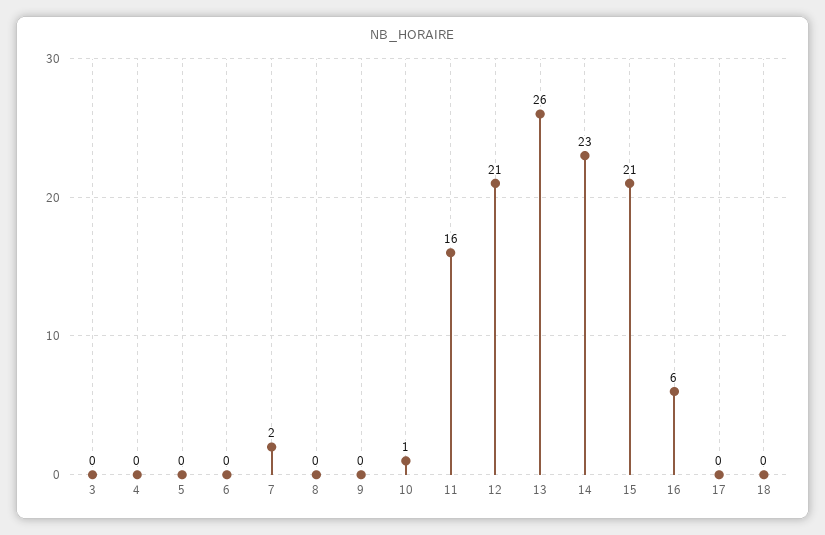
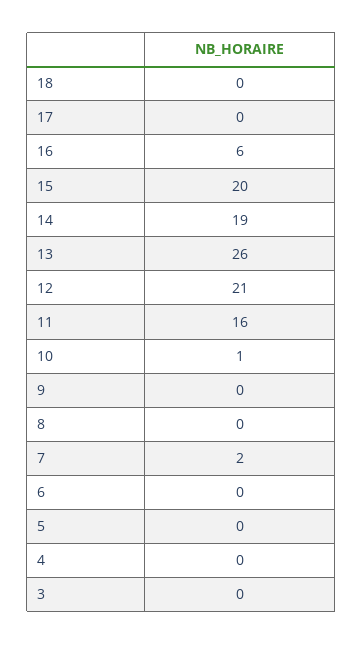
  {
    "3": 0,
    "4": 0,
    "5": 0,
    "6": 0,
    "7": 2,
    "8": 0,
    "9": 0,
    "10": 1,
    "11": 16,
    "12": 21,
    "13": 26,
-   "14": 23,
+   "14": 19,
-   "15": 21,
+   "15": 20,
    "16": 6,
    "17": 0,
    "18": 0
  }

